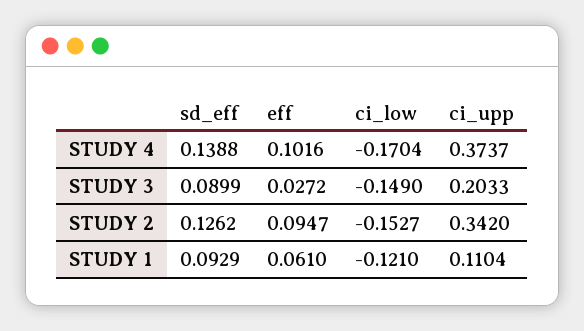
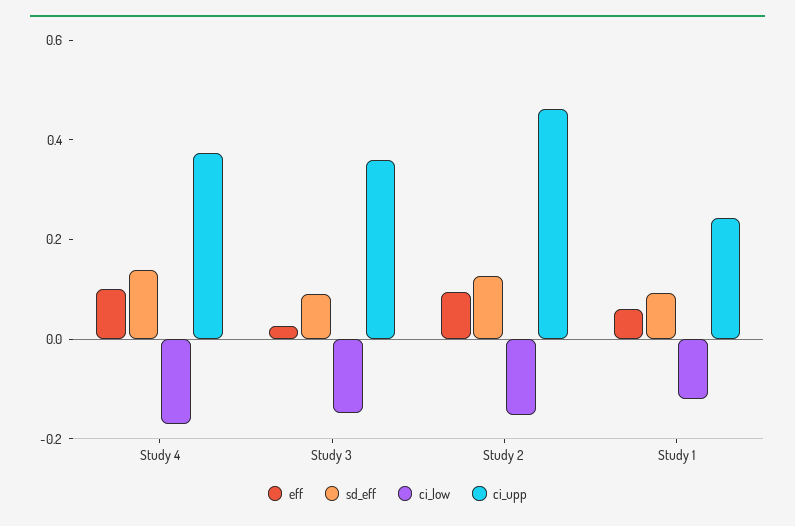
  {
    "sd_eff": {
      "STUDY 4": 0.1388,
      "STUDY 3": 0.0899,
      "STUDY 2": 0.1262,
      "STUDY 1": 0.0929
    },
    "eff": {
      "STUDY 4": 0.1016,
      "STUDY 3": 0.0272,
      "STUDY 2": 0.0947,
      "STUDY 1": 0.061
    },
    "ci_low": {
      "STUDY 4": -0.1704,
      "STUDY 3": -0.149,
      "STUDY 2": -0.1527,
      "STUDY 1": -0.121
    },
    "ci_upp": {
      "STUDY 4": 0.3737,
-     "STUDY 3": 0.2033,
+     "STUDY 3": 0.35,
-     "STUDY 2": 0.342,
+     "STUDY 2": 0.45,
-     "STUDY 1": 0.1104
+     "STUDY 1": 0.25
    }
  }

